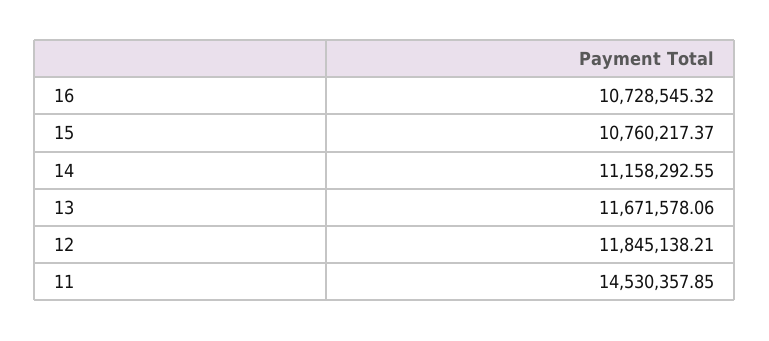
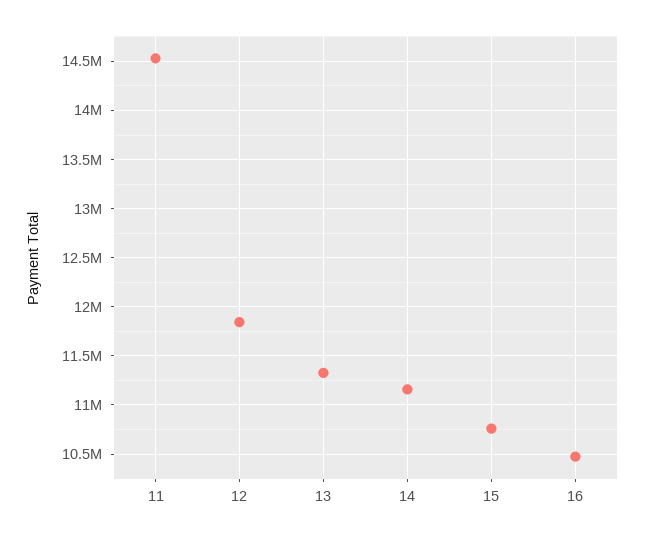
  {
-   "16": 10728545.32,
+   "16": 10500000,
    "15": 10760217.37,
    "14": 11158292.55,
-   "13": 11671578.06,
+   "13": 11300000,
    "12": 11845138.21,
    "11": 14530357.85
  }

